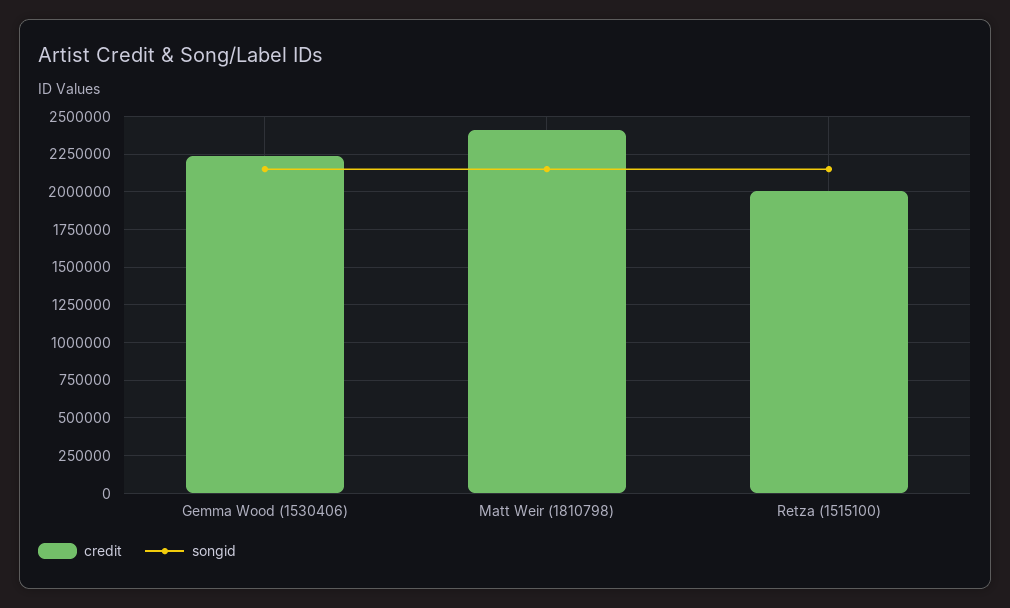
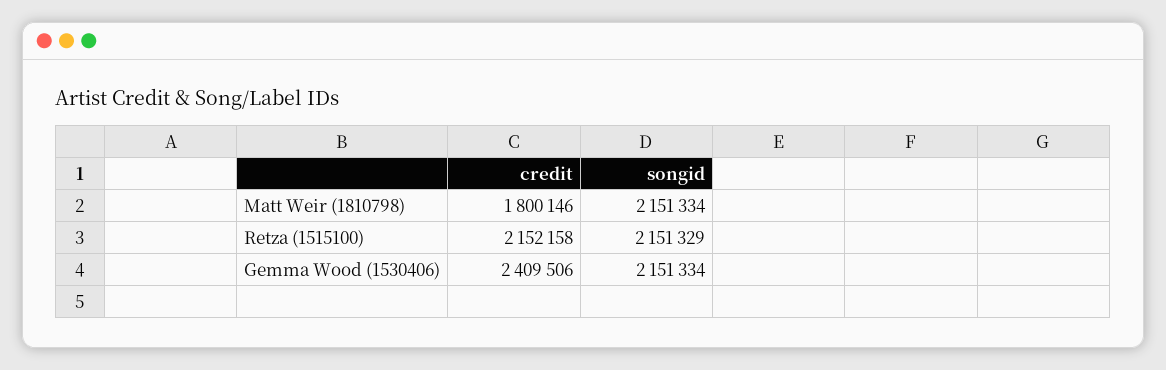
  {
    "credit": {
-     "Gemma Wood (1530406)": 2250000,
+     "Gemma Wood (1530406)": 2409506,
-     "Matt Weir (1810798)": 2400000,
+     "Matt Weir (1810798)": 1800146,
-     "Retza (1515100)": 2000000
+     "Retza (1515100)": 2152158
    },
    "songid": {
      "Gemma Wood (1530406)": 2151334,
      "Matt Weir (1810798)": 2151334,
      "Retza (1515100)": 2151329
    }
  }

